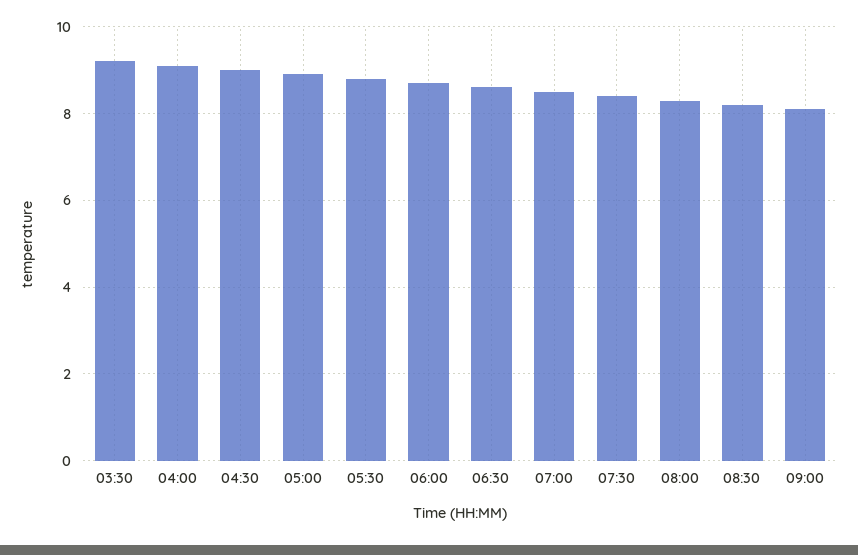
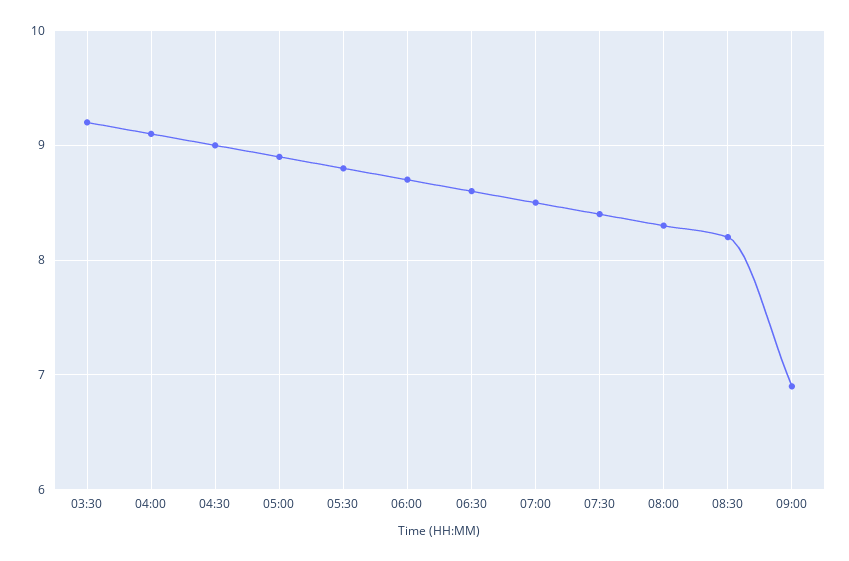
  {
    "03:30": 9.2,
    "04:00": 9.1,
    "04:30": 9,
    "05:00": 8.9,
    "05:30": 8.8,
    "06:00": 8.7,
    "06:30": 8.6,
    "07:00": 8.5,
    "07:30": 8.4,
    "08:00": 8.3,
    "08:30": 8.2,
-   "09:00": 8
+   "09:00": 6.9
  }

